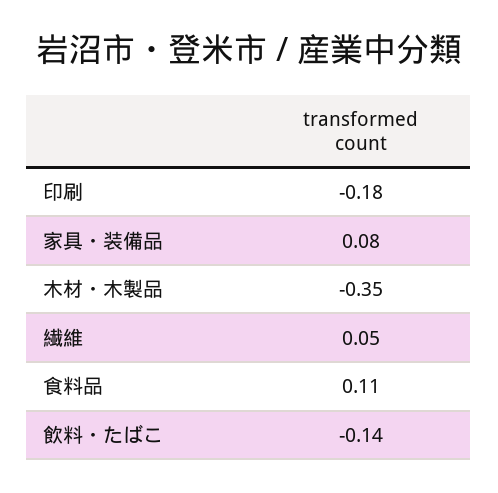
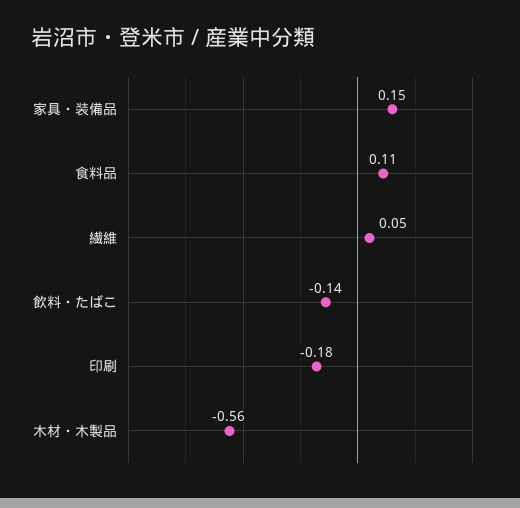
  {
    "印刷": -0.18,
-   "家具・装備品": 0.08,
+   "家具・装備品": 0.15,
-   "木材・木製品": -0.35,
+   "木材・木製品": -0.56,
    "繊維": 0.05,
    "食料品": 0.11,
    "飲料・たばこ": -0.14
  }

